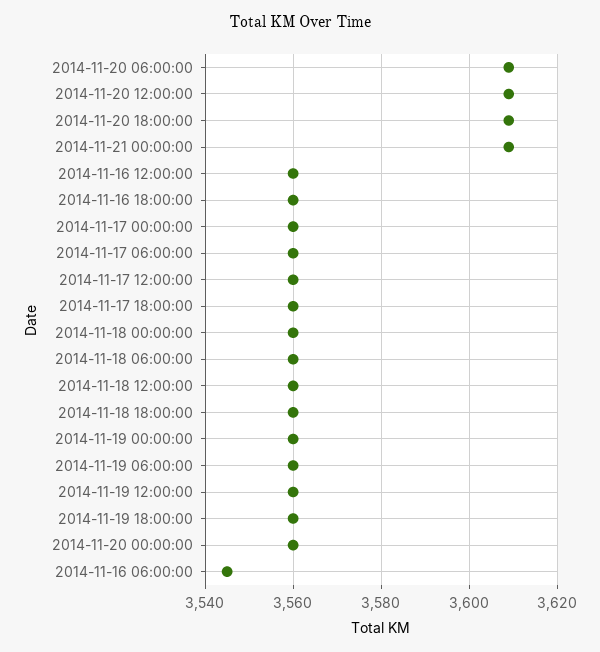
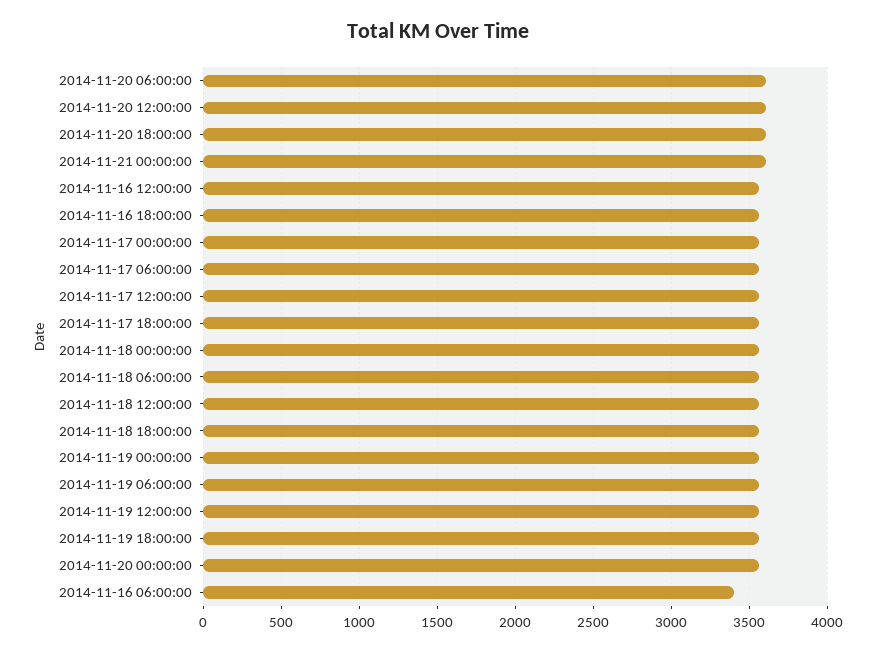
  {
    "2014-11-20 06:00:00": 3610,
    "2014-11-20 12:00:00": 3610,
    "2014-11-20 18:00:00": 3610,
    "2014-11-21 00:00:00": 3610,
    "2014-11-16 12:00:00": 3560,
    "2014-11-16 18:00:00": 3560,
    "2014-11-17 00:00:00": 3560,
    "2014-11-17 06:00:00": 3560,
    "2014-11-17 12:00:00": 3560,
    "2014-11-17 18:00:00": 3560,
    "2014-11-18 00:00:00": 3560,
    "2014-11-18 06:00:00": 3560,
    "2014-11-18 12:00:00": 3560,
    "2014-11-18 18:00:00": 3560,
    "2014-11-19 00:00:00": 3560,
    "2014-11-19 06:00:00": 3560,
    "2014-11-19 12:00:00": 3560,
    "2014-11-19 18:00:00": 3560,
    "2014-11-20 00:00:00": 3560,
-   "2014-11-16 06:00:00": 3545
+   "2014-11-16 06:00:00": 3400
  }

